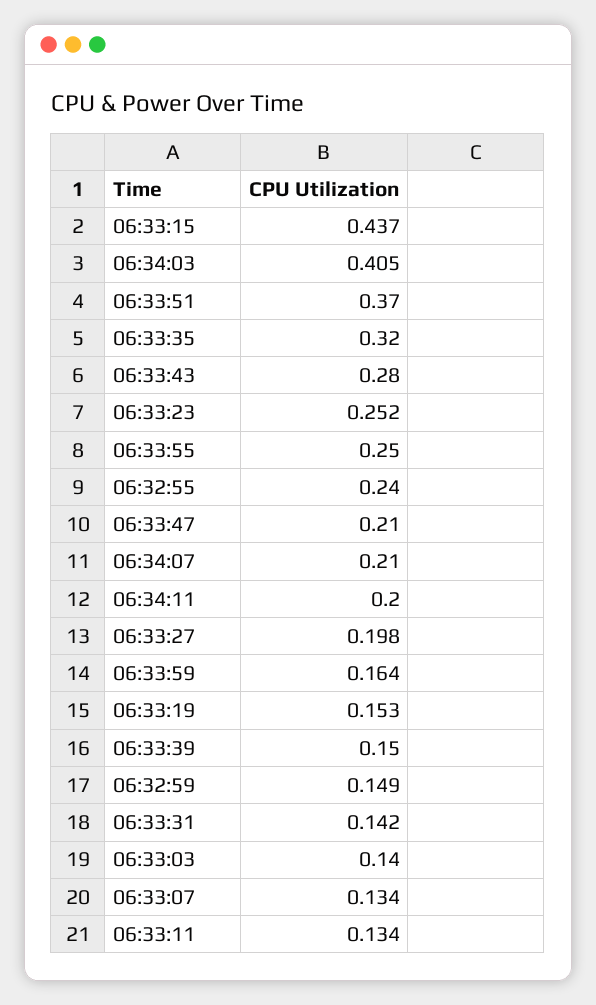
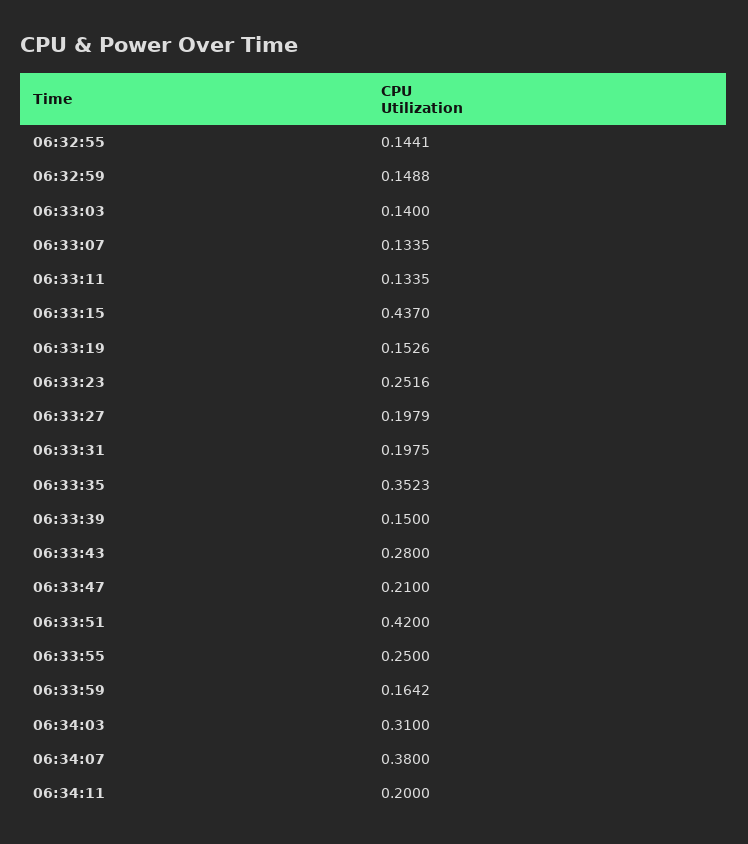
  {
    "06:33:15": 0.437,
-   "06:34:03": 0.405,
+   "06:34:03": 0.31,
-   "06:33:51": 0.37,
+   "06:33:51": 0.42,
-   "06:33:35": 0.32,
+   "06:33:35": 0.3523,
    "06:33:43": 0.28,
    "06:33:23": 0.2516,
    "06:33:55": 0.25,
-   "06:32:55": 0.24,
+   "06:32:55": 0.1441,
    "06:33:47": 0.21,
-   "06:34:07": 0.21,
+   "06:34:07": 0.38,
    "06:34:11": 0.2,
    "06:33:27": 0.1979,
    "06:33:59": 0.1642,
    "06:33:19": 0.1526,
    "06:33:39": 0.15,
    "06:32:59": 0.1488,
-   "06:33:31": 0.142,
+   "06:33:31": 0.1975,
    "06:33:03": 0.14,
    "06:33:07": 0.1335,
    "06:33:11": 0.1335
  }

